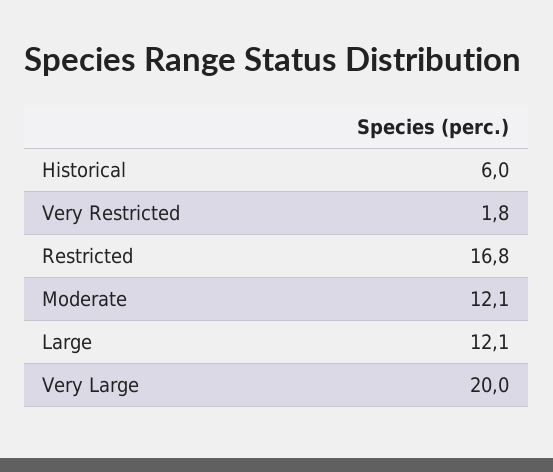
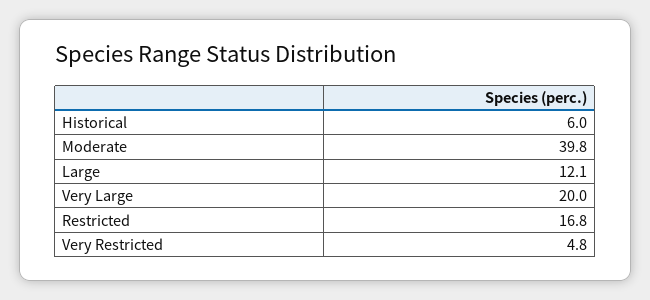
  {
    "Historical": 6,
-   "Very Restricted": 1.8,
+   "Very Restricted": 4.8,
    "Restricted": 16.8,
-   "Moderate": 12.1,
+   "Moderate": 39.8,
    "Large": 12.1,
    "Very Large": 20
  }

